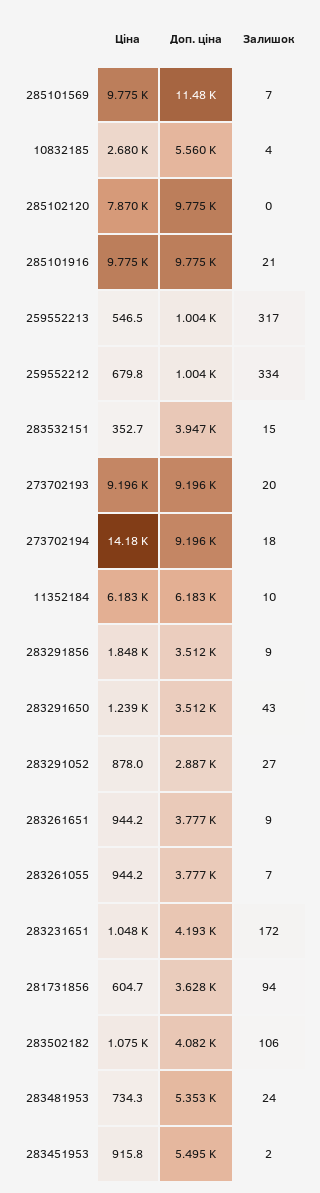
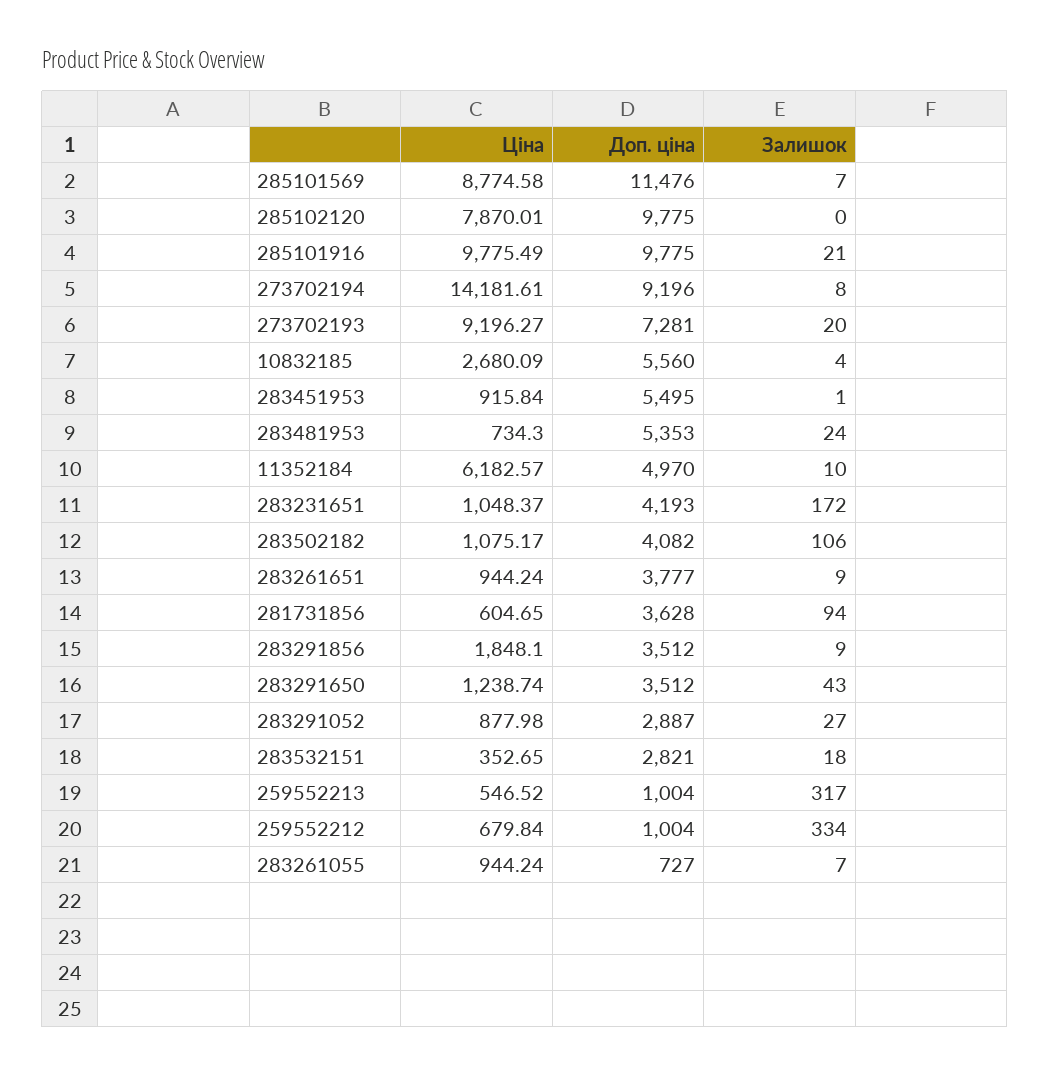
  {
    "Ціна": {
-     "285101569": 9775,
+     "285101569": 8774.58,
      "10832185": 2680.09,
      "285102120": 7870.01,
      "285101916": 9775.49,
      "259552213": 546.52,
      "259552212": 679.84,
      "283532151": 352.65,
      "273702193": 9196.27,
      "273702194": 14181.61,
      "11352184": 6182.57,
      "283291856": 1848.1,
      "283291650": 1238.74,
      "283291052": 877.98,
      "283261651": 944.24,
      "283261055": 944.24,
      "283231651": 1048.37,
      "281731856": 604.65,
      "283502182": 1075.17,
      "283481953": 734.3,
      "283451953": 915.84
    },
    "Доп. ціна": {
      "285101569": 11476,
      "10832185": 5560,
      "285102120": 9775,
      "285101916": 9775,
      "259552213": 1004,
      "259552212": 1004,
-     "283532151": 3947,
+     "283532151": 2821,
-     "273702193": 9196,
+     "273702193": 7281,
      "273702194": 9196,
-     "11352184": 6183,
+     "11352184": 4970,
      "283291856": 3512,
      "283291650": 3512,
      "283291052": 2887,
      "283261651": 3777,
-     "283261055": 3777,
+     "283261055": 727,
      "283231651": 4193,
      "281731856": 3628,
      "283502182": 4082,
      "283481953": 5353,
      "283451953": 5495
    },
    "Залишок": {
      "285101569": 7,
      "10832185": 4,
      "285102120": 0,
      "285101916": 21,
      "259552213": 317,
      "259552212": 334,
-     "283532151": 15,
+     "283532151": 18,
      "273702193": 20,
-     "273702194": 18,
+     "273702194": 8,
      "11352184": 10,
      "283291856": 9,
      "283291650": 43,
      "283291052": 27,
      "283261651": 9,
      "283261055": 7,
      "283231651": 172,
      "281731856": 94,
      "283502182": 106,
      "283481953": 24,
-     "283451953": 2
+     "283451953": 1
    }
  }

